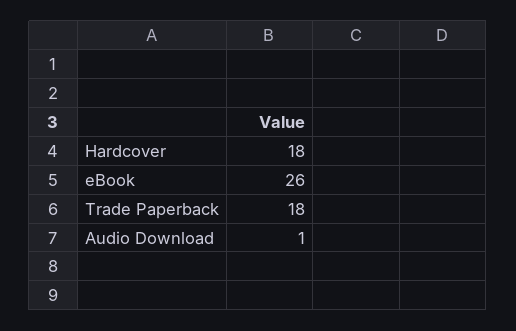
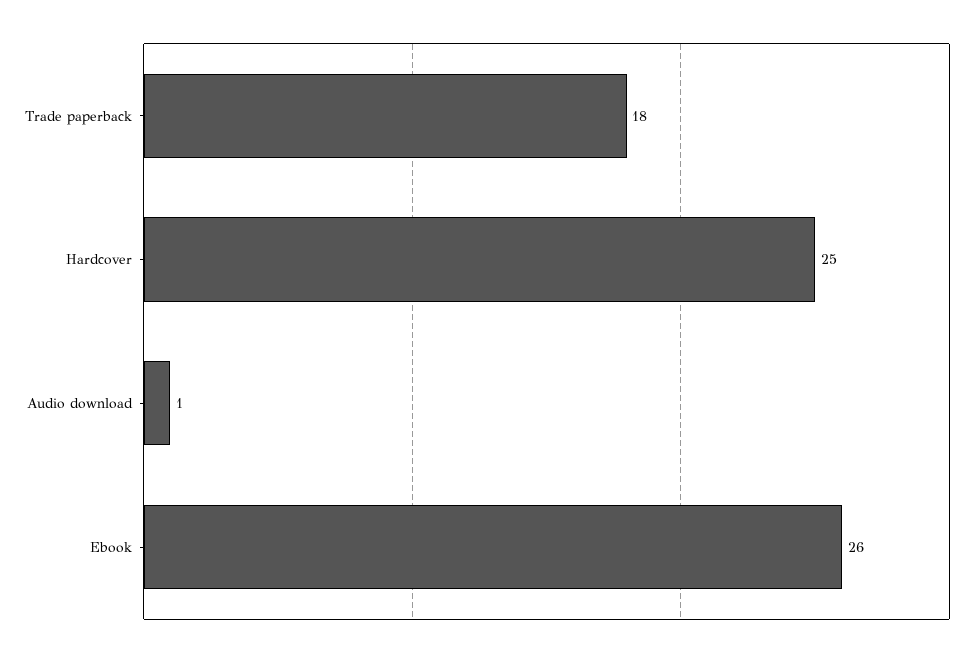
  {
-   "Hardcover": 18,
+   "Hardcover": 25,
    "eBook": 26,
    "Trade Paperback": 18,
    "Audio Download": 1
  }

